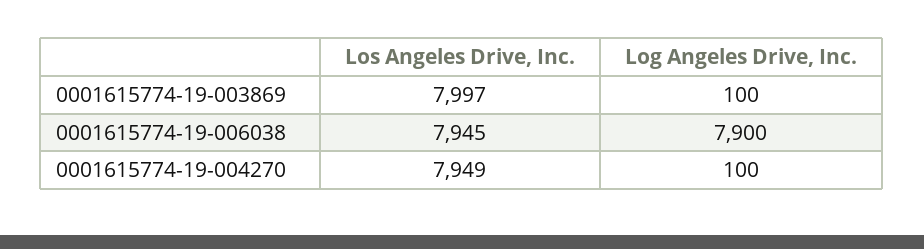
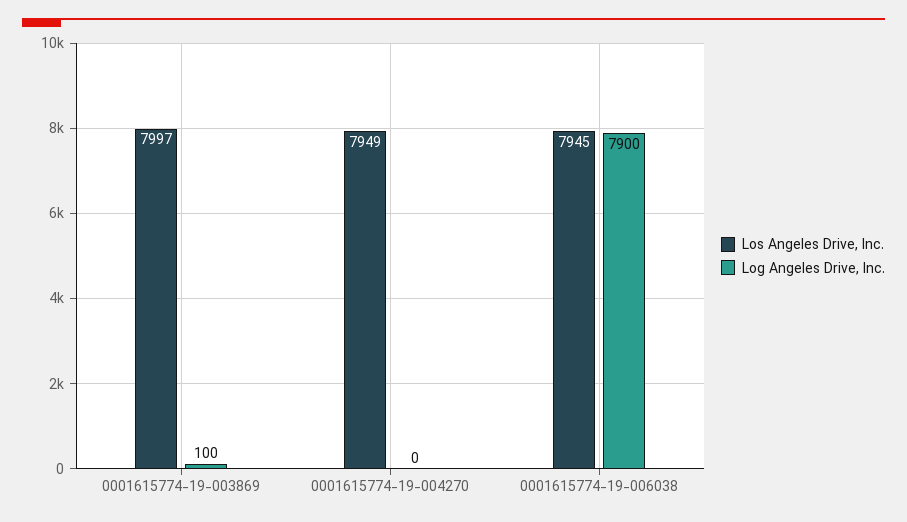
  {
    "Los Angeles Drive, Inc.": {
      "0001615774-19-003869": 7997,
      "0001615774-19-006038": 7945,
      "0001615774-19-004270": 7949
    },
    "Log Angeles Drive, Inc.": {
      "0001615774-19-003869": 100,
      "0001615774-19-006038": 7900,
-     "0001615774-19-004270": 100
+     "0001615774-19-004270": 0
    }
  }

